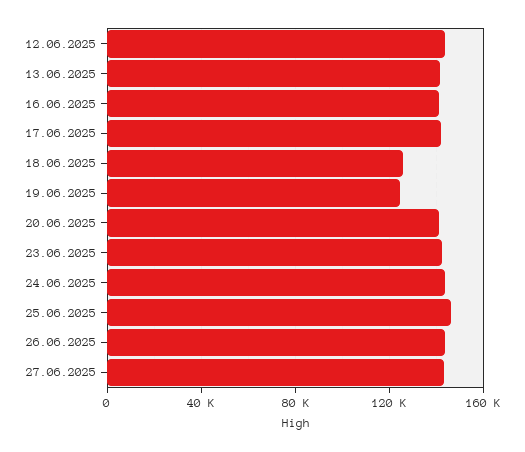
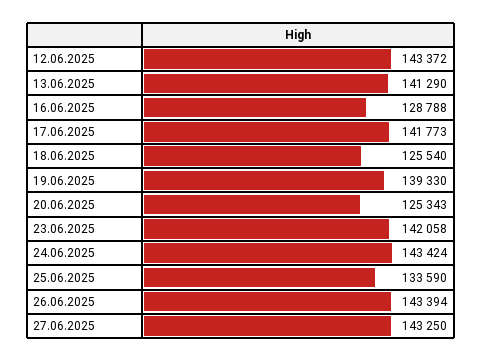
  {
    "12.06.2025": 143372,
    "13.06.2025": 141290,
-   "16.06.2025": 140000,
+   "16.06.2025": 128788,
    "17.06.2025": 141773,
    "18.06.2025": 125540,
-   "19.06.2025": 125000,
+   "19.06.2025": 139330,
-   "20.06.2025": 140000,
+   "20.06.2025": 125343,
    "23.06.2025": 142058,
    "24.06.2025": 143424,
-   "25.06.2025": 145000,
+   "25.06.2025": 133590,
    "26.06.2025": 143394,
    "27.06.2025": 143250
  }

